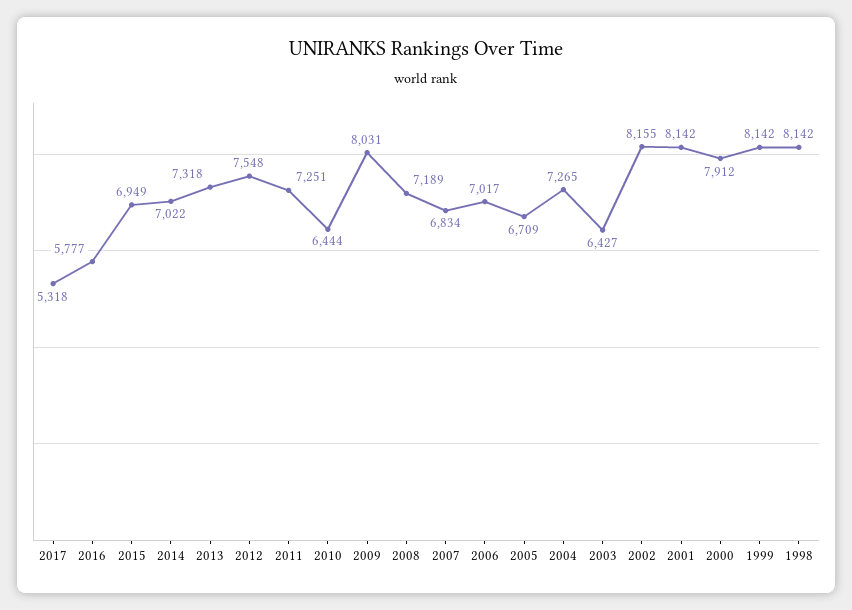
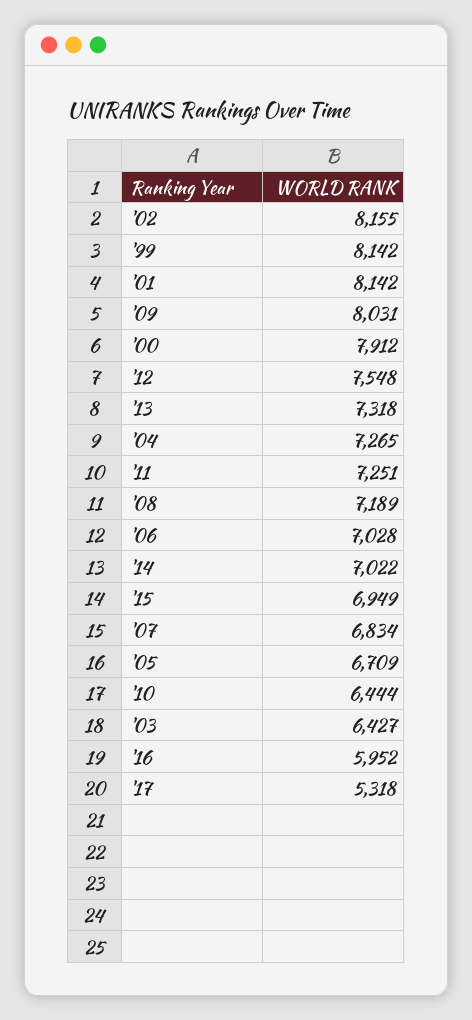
  {
    "2017": 5318,
-   "2016": 5777,
+   "2016": 5952,
    "2015": 6949,
    "2014": 7022,
    "2013": 7318,
    "2012": 7548,
    "2011": 7251,
    "2010": 6444,
    "2009": 8031,
    "2008": 7189,
    "2007": 6834,
-   "2006": 7017,
+   "2006": 7028,
    "2005": 6709,
    "2004": 7265,
    "2003": 6427,
    "2002": 8155,
    "2001": 8142,
    "2000": 7912,
-   "1999": 8142,
+   "1999": 8142
-   "1998": 8142
  }

